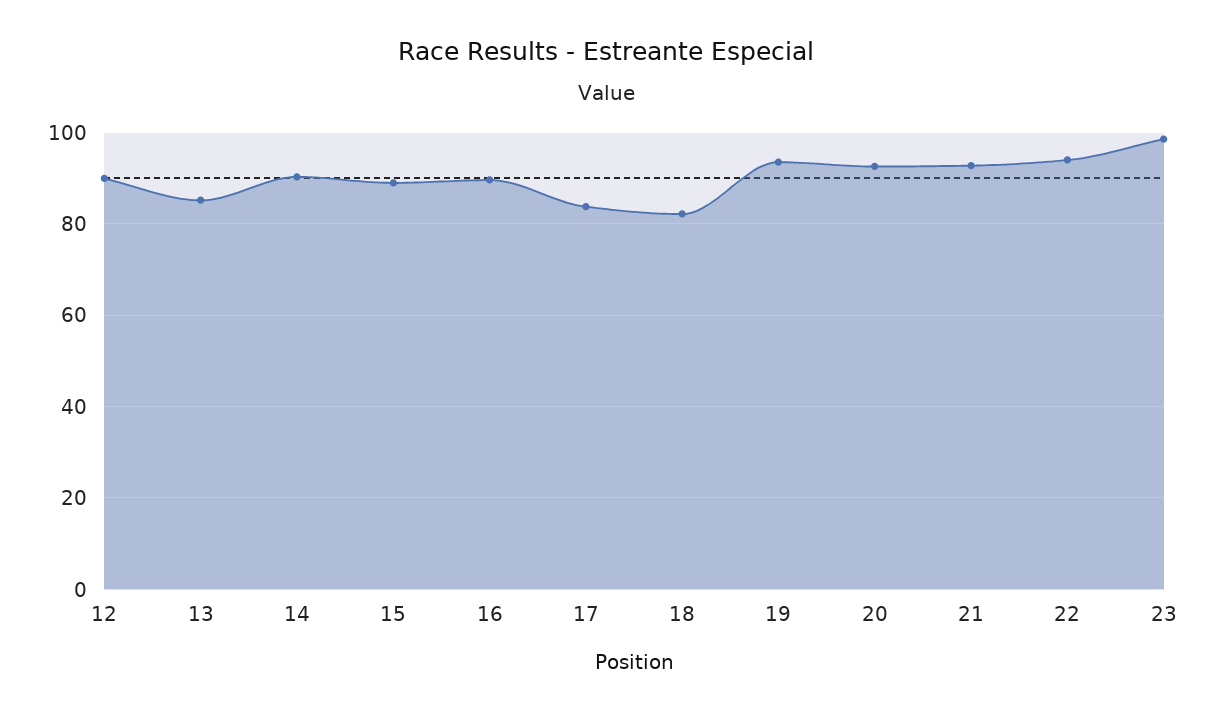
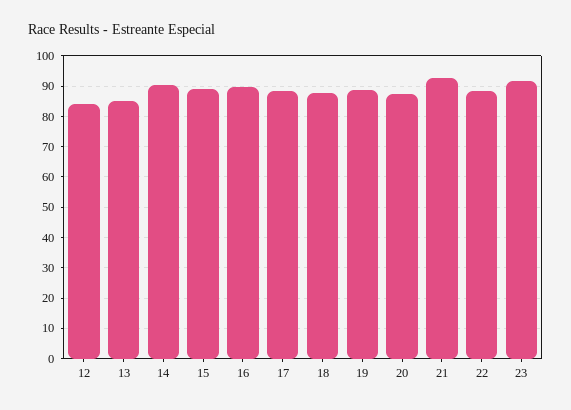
  {
-   "12": 90,
+   "12": 84,
    "13": 86,
    "14": 90,
    "15": 88,
    "16": 90,
-   "17": 84,
+   "17": 88,
-   "18": 82,
+   "18": 88,
-   "19": 94,
+   "19": 88,
-   "20": 92,
+   "20": 88,
    "21": 92,
-   "22": 94,
+   "22": 88,
-   "23": 98
+   "23": 92
  }

